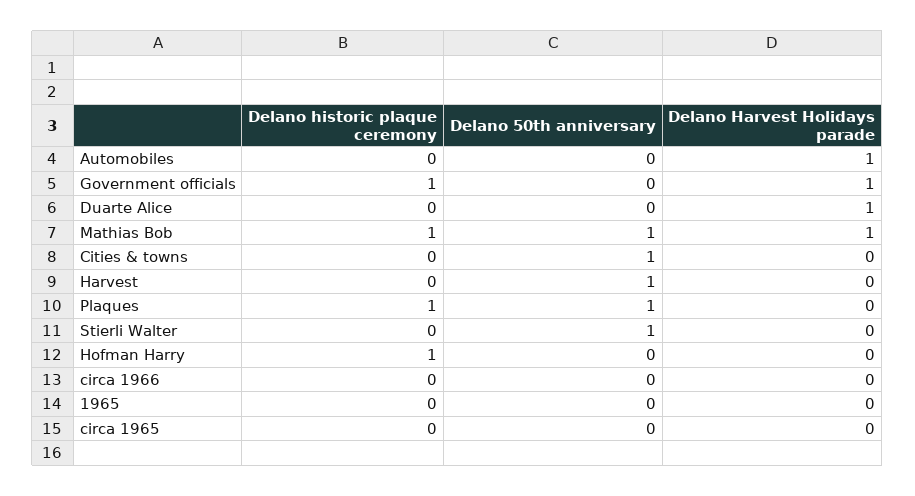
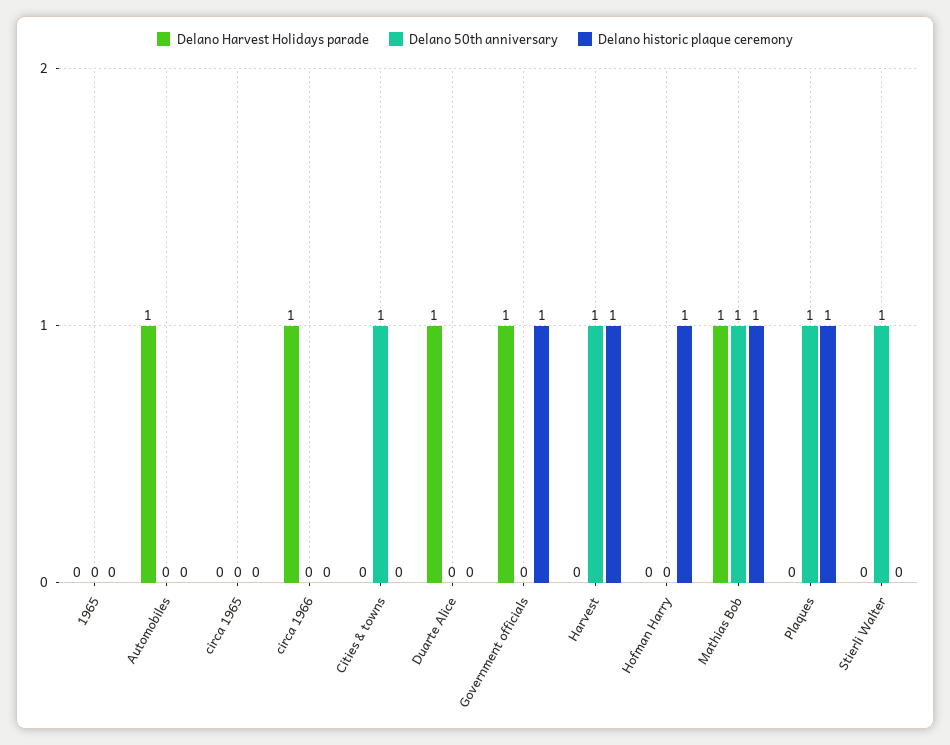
  {
    "Delano historic plaque ceremony": {
      "Automobiles": 0,
      "Government officials": 1,
      "Duarte Alice": 0,
      "Mathias Bob": 1,
      "Cities & towns": 0,
-     "Harvest": 0,
+     "Harvest": 1,
      "Plaques": 1,
      "Stierli Walter": 0,
      "Hofman Harry": 1,
      "circa 1966": 0,
      "1965": 0,
      "circa 1965": 0
    },
    "Delano 50th anniversary": {
      "Automobiles": 0,
      "Government officials": 0,
      "Duarte Alice": 0,
      "Mathias Bob": 1,
      "Cities & towns": 1,
      "Harvest": 1,
      "Plaques": 1,
      "Stierli Walter": 1,
      "Hofman Harry": 0,
      "circa 1966": 0,
      "1965": 0,
      "circa 1965": 0
    },
    "Delano Harvest Holidays parade": {
      "Automobiles": 1,
      "Government officials": 1,
      "Duarte Alice": 1,
      "Mathias Bob": 1,
      "Cities & towns": 0,
      "Harvest": 0,
      "Plaques": 0,
      "Stierli Walter": 0,
      "Hofman Harry": 0,
-     "circa 1966": 0,
+     "circa 1966": 1,
      "1965": 0,
      "circa 1965": 0
    }
  }

